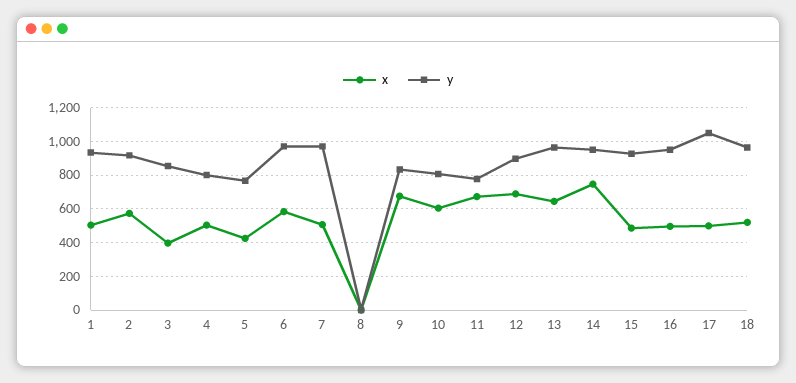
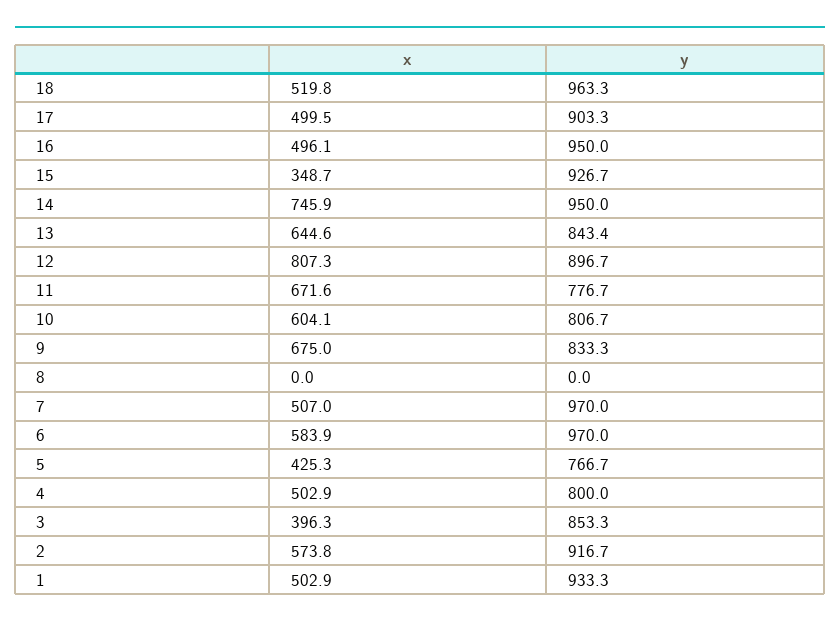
  {
    "x": {
      "1": 502.9,
      "2": 573.8,
      "3": 396.3,
      "4": 502.9,
      "5": 425.3,
      "6": 583.9,
      "7": 507,
      "8": 0,
      "9": 675,
      "10": 604.1,
      "11": 671.6,
-     "12": 700,
+     "12": 807.3,
      "13": 644.6,
      "14": 745.9,
-     "15": 500,
+     "15": 348.7,
      "16": 496.1,
      "17": 499.5,
      "18": 519.8
    },
    "y": {
      "1": 933.3,
      "2": 916.7,
      "3": 853.3,
      "4": 800,
      "5": 766.7,
      "6": 970,
      "7": 970,
      "8": 0,
      "9": 833.3,
      "10": 806.7,
      "11": 776.7,
      "12": 896.7,
-     "13": 950,
+     "13": 843.4,
      "14": 950,
      "15": 926.7,
      "16": 950,
-     "17": 1050,
+     "17": 903.3,
      "18": 963.3
    }
  }

